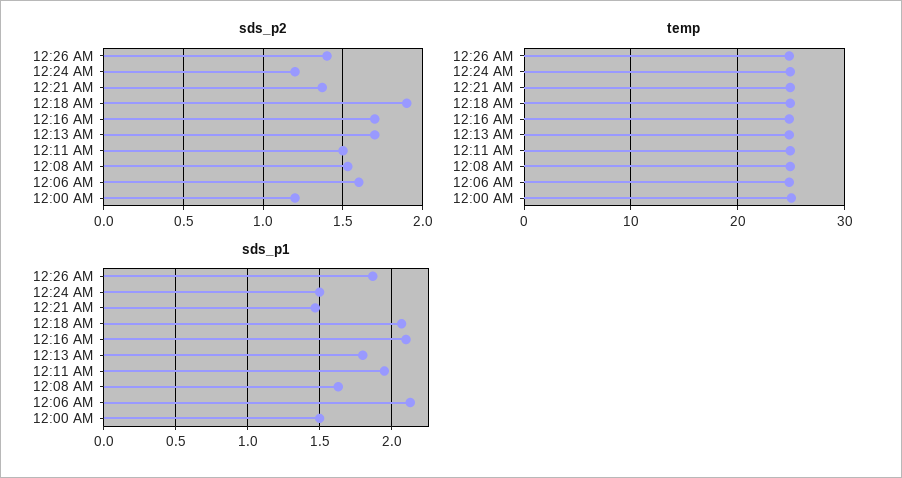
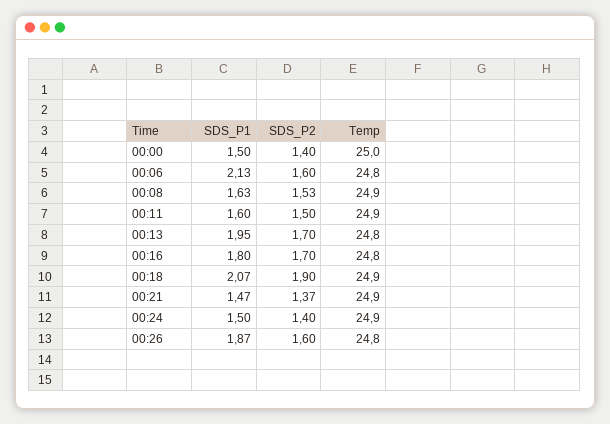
  {
    "sds_p2": {
-     "12:26 AM": 1.4,
+     "12:26 AM": 1.6,
-     "12:24 AM": 1.2,
+     "12:24 AM": 1.4,
      "12:21 AM": 1.37,
      "12:18 AM": 1.9,
      "12:16 AM": 1.7,
      "12:13 AM": 1.7,
      "12:11 AM": 1.5,
      "12:08 AM": 1.53,
      "12:06 AM": 1.6,
-     "12:00 AM": 1.2
+     "12:00 AM": 1.4
    },
    "temp": {
      "12:26 AM": 24.8,
      "12:24 AM": 24.9,
      "12:21 AM": 24.9,
      "12:18 AM": 24.9,
      "12:16 AM": 24.8,
      "12:13 AM": 24.8,
      "12:11 AM": 24.9,
      "12:08 AM": 24.9,
      "12:06 AM": 24.8,
      "12:00 AM": 25
    },
    "sds_p1": {
      "12:26 AM": 1.87,
      "12:24 AM": 1.5,
      "12:21 AM": 1.47,
      "12:18 AM": 2.07,
-     "12:16 AM": 2.1,
+     "12:16 AM": 1.8,
-     "12:13 AM": 1.8,
+     "12:13 AM": 1.95,
-     "12:11 AM": 1.95,
+     "12:11 AM": 1.6,
      "12:08 AM": 1.63,
      "12:06 AM": 2.13,
      "12:00 AM": 1.5
    }
  }

